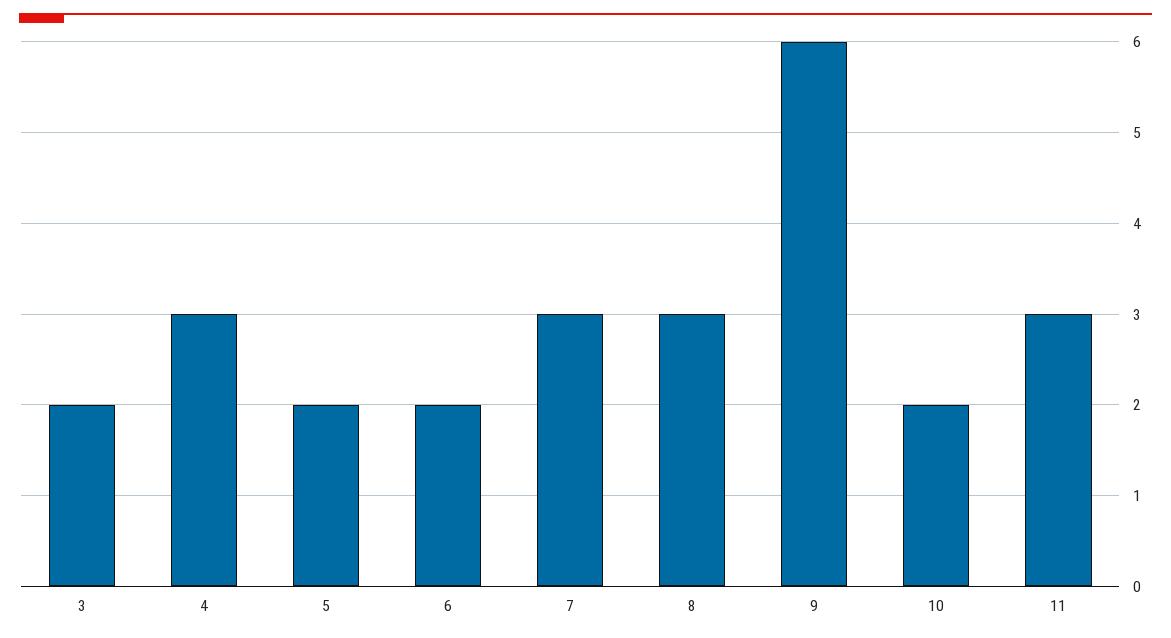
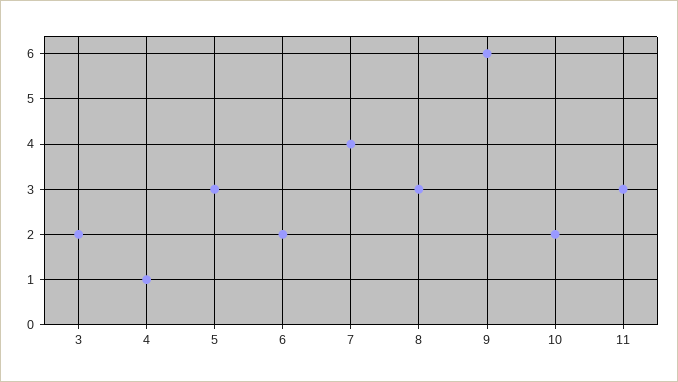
  {
    "3": 2,
-   "4": 3,
+   "4": 1,
-   "5": 2,
+   "5": 3,
    "6": 2,
-   "7": 3,
+   "7": 4,
    "8": 3,
    "9": 6,
    "10": 2,
    "11": 3
  }

